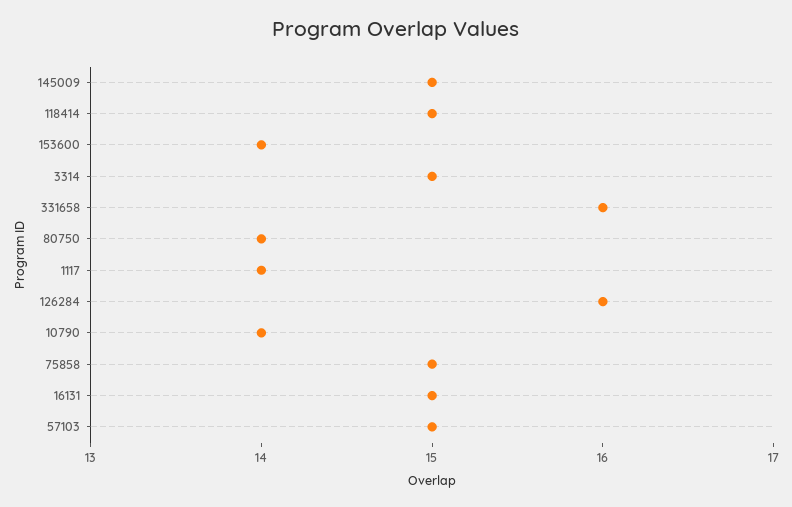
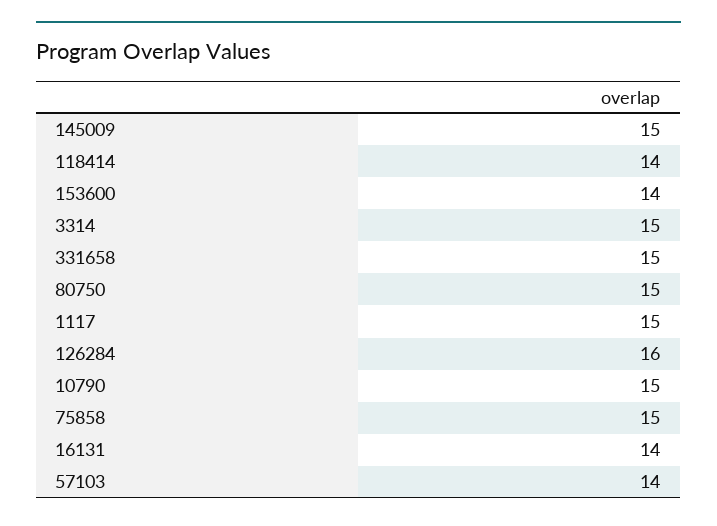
  {
    "145009": 15,
-   "118414": 15,
+   "118414": 14,
    "153600": 14,
    "3314": 15,
-   "331658": 16,
+   "331658": 15,
-   "80750": 14,
+   "80750": 15,
-   "1117": 14,
+   "1117": 15,
    "126284": 16,
-   "10790": 14,
+   "10790": 15,
    "75858": 15,
-   "16131": 15,
+   "16131": 14,
-   "57103": 15
+   "57103": 14
  }

